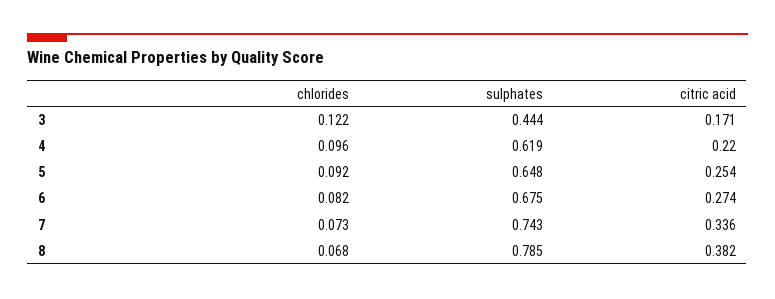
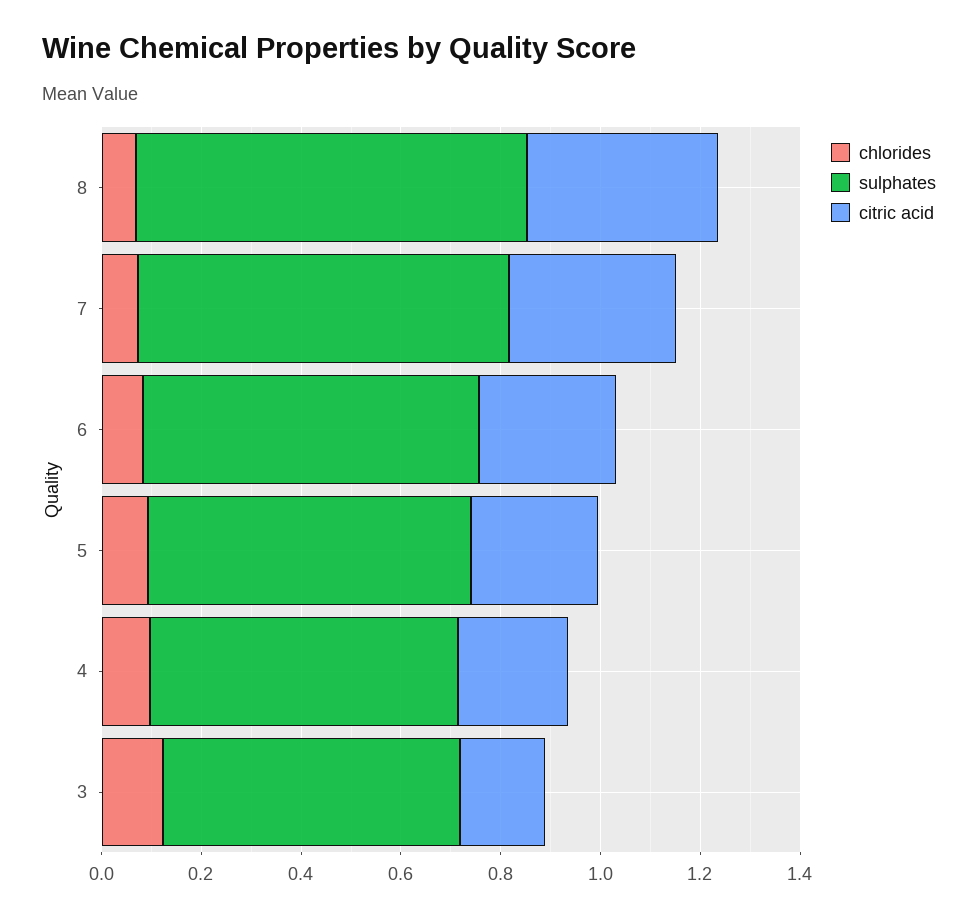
  {
    "chlorides": {
      "3": 0.122,
      "4": 0.096,
      "5": 0.092,
      "6": 0.082,
      "7": 0.073,
      "8": 0.068
    },
    "sulphates": {
-     "3": 0.444,
+     "3": 0.6,
      "4": 0.619,
      "5": 0.648,
      "6": 0.675,
      "7": 0.743,
      "8": 0.785
    },
    "citric acid": {
      "3": 0.171,
      "4": 0.22,
      "5": 0.254,
      "6": 0.274,
      "7": 0.336,
      "8": 0.382
    }
  }

